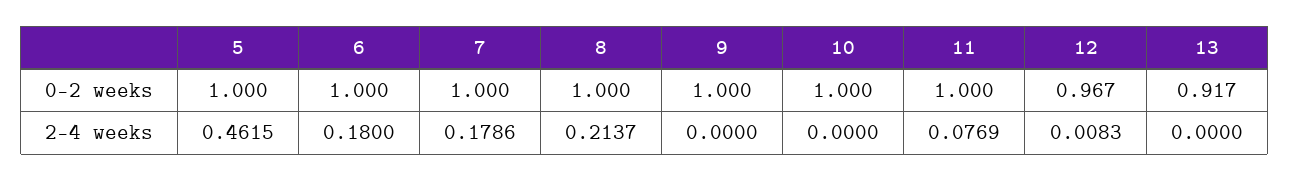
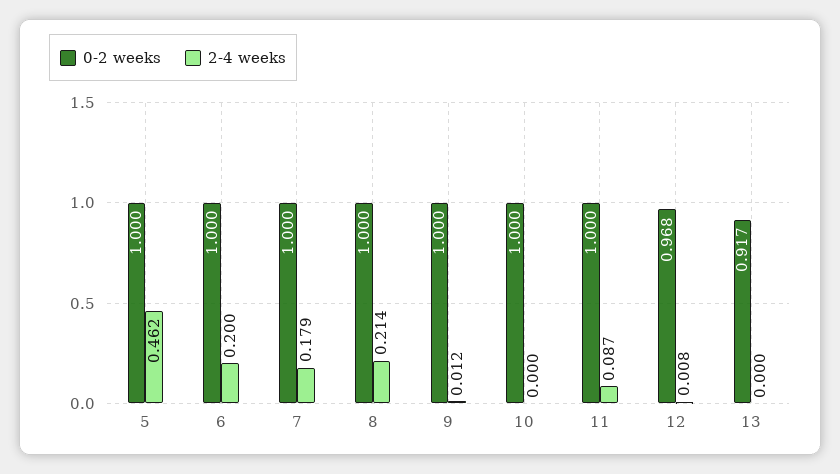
  {
    "0-2 weeks": {
      "5": 1,
      "6": 1,
      "7": 1,
      "8": 1,
      "9": 1,
      "10": 1,
      "11": 1,
-     "12": 0.967,
+     "12": 0.968,
      "13": 0.917
    },
    "2-4 weeks": {
      "5": 0.4615,
-     "6": 0.18,
+     "6": 0.2,
      "7": 0.1786,
      "8": 0.2137,
-     "9": 0,
+     "9": 0.012,
      "10": 0,
-     "11": 0.0769,
+     "11": 0.087,
      "12": 0.0083,
      "13": 0
    }
  }

